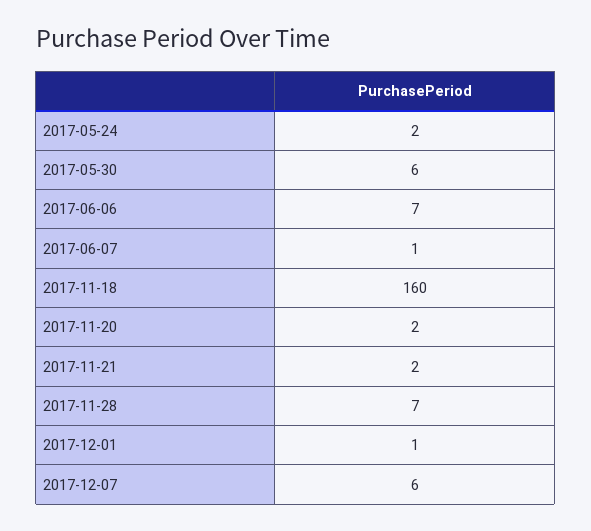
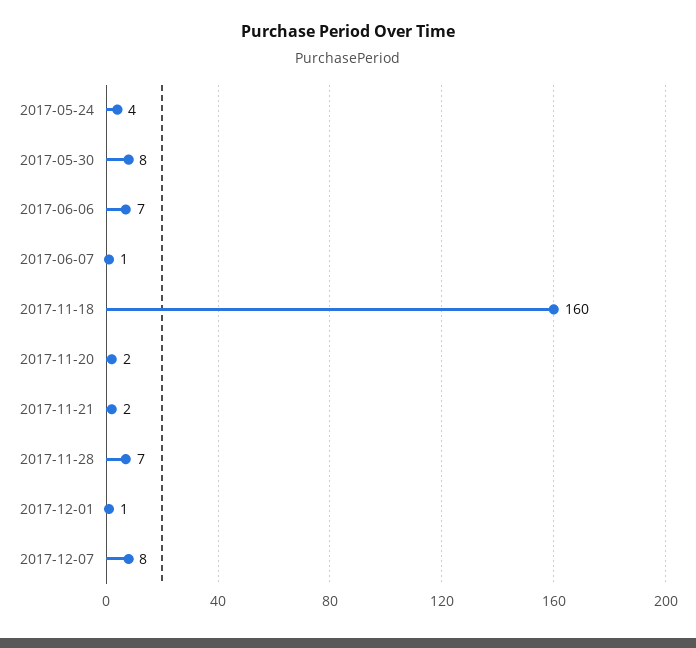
  {
-   "2017-05-24": 2,
+   "2017-05-24": 4,
-   "2017-05-30": 6,
+   "2017-05-30": 8,
    "2017-06-06": 7,
    "2017-06-07": 1,
    "2017-11-18": 160,
    "2017-11-20": 2,
    "2017-11-21": 2,
    "2017-11-28": 7,
    "2017-12-01": 1,
-   "2017-12-07": 6
+   "2017-12-07": 8
  }

